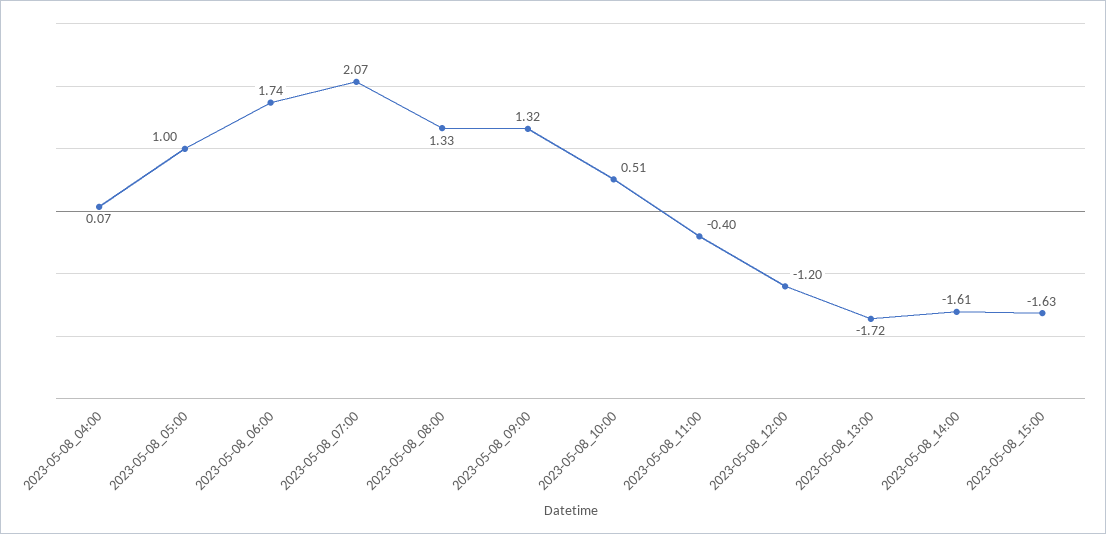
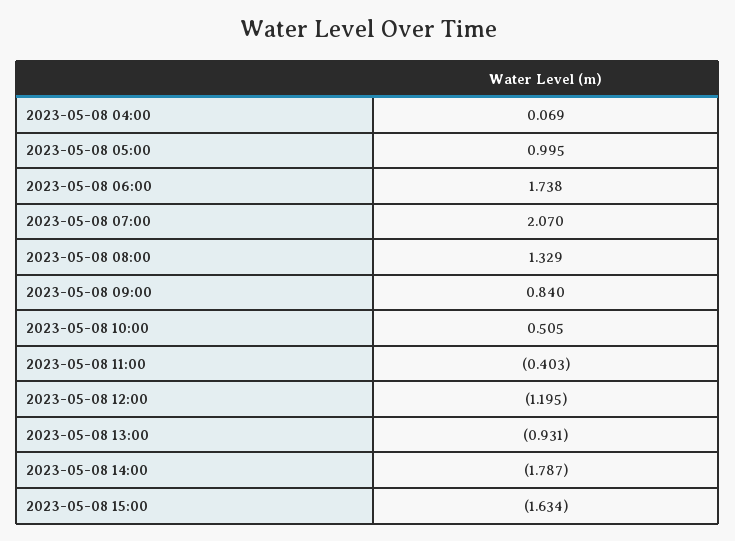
  {
    "2023-05-08_04:00": 0.069,
    "2023-05-08_05:00": 0.995,
    "2023-05-08_06:00": 1.738,
    "2023-05-08_07:00": 2.07,
    "2023-05-08_08:00": 1.329,
-   "2023-05-08_09:00": 1.32,
+   "2023-05-08_09:00": 0.84,
    "2023-05-08_10:00": 0.505,
    "2023-05-08_11:00": -0.403,
    "2023-05-08_12:00": -1.195,
-   "2023-05-08_13:00": -1.72,
+   "2023-05-08_13:00": -0.931,
-   "2023-05-08_14:00": -1.61,
+   "2023-05-08_14:00": -1.787,
    "2023-05-08_15:00": -1.634
  }

